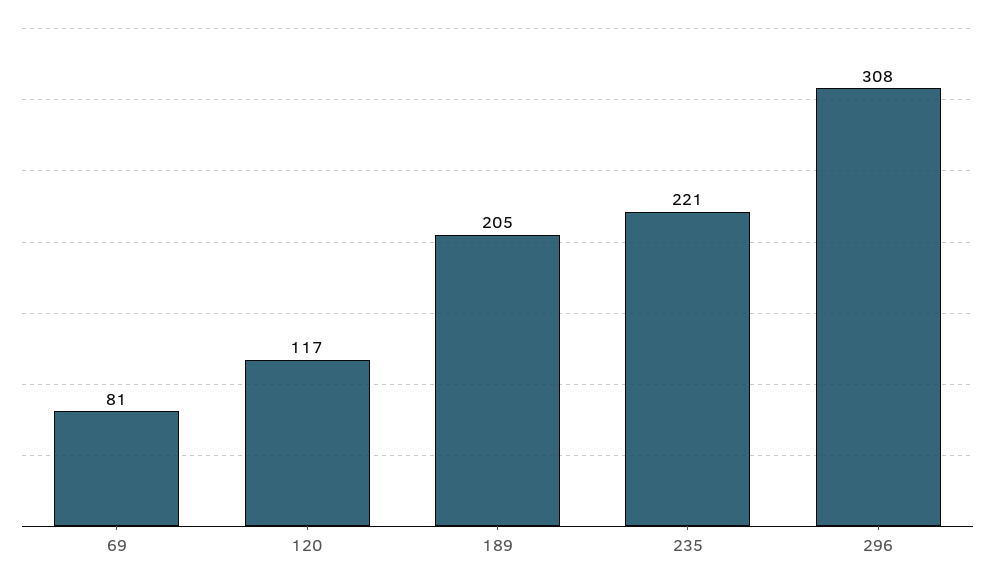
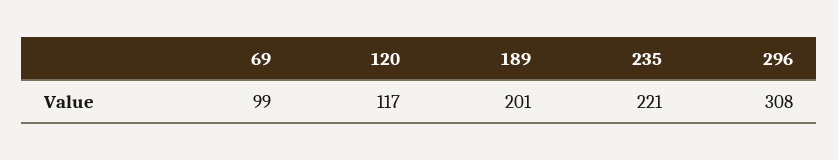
  {
-   "69": 81,
+   "69": 99,
    "120": 117,
-   "189": 205,
+   "189": 201,
    "235": 221,
    "296": 308
  }

